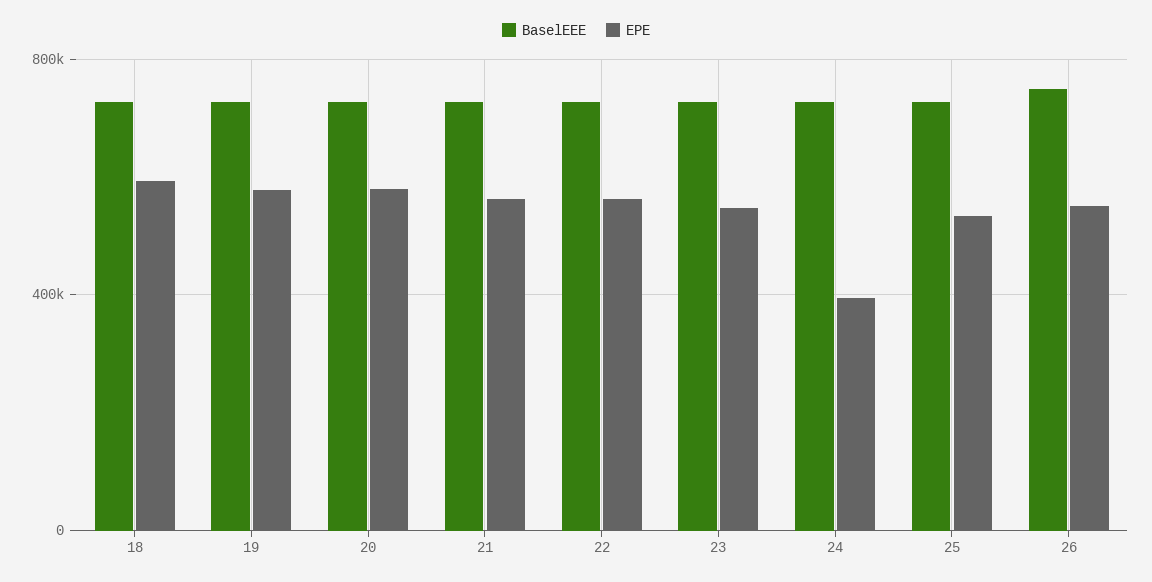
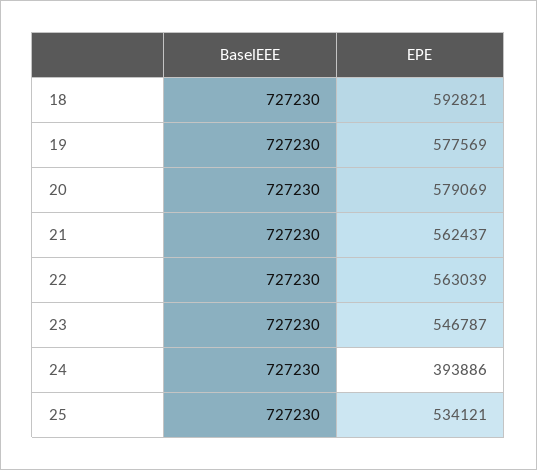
  {
    "BaselEEE": {
      "18": 727230,
      "19": 727230,
      "20": 727230,
      "21": 727230,
      "22": 727230,
      "23": 727230,
      "24": 727230,
-     "25": 727230,
+     "25": 727230
-     "26": 750000
    },
    "EPE": {
      "18": 592821,
      "19": 577569,
      "20": 579069,
      "21": 562437,
      "22": 563039,
      "23": 546787,
      "24": 393886,
-     "25": 534121,
+     "25": 534121
-     "26": 550000
    }
  }

